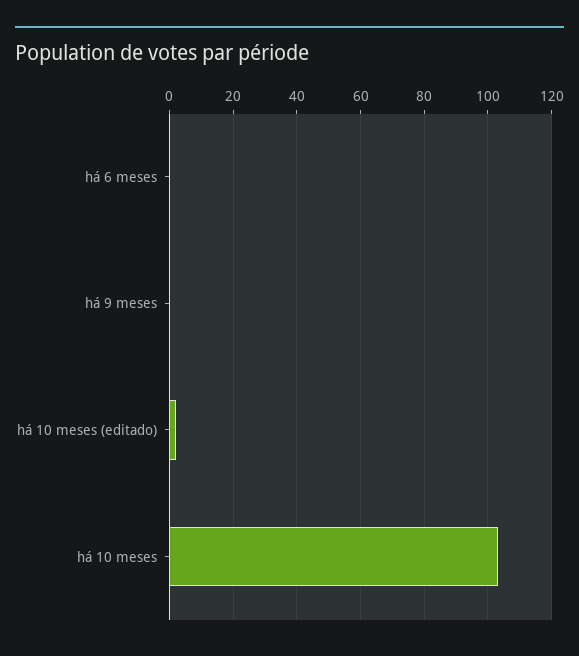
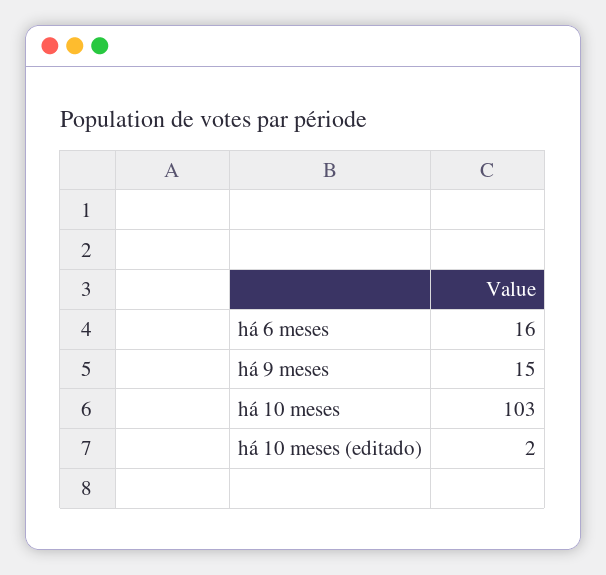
  {
-   "há 6 meses": 0,
+   "há 6 meses": 16,
-   "há 9 meses": 0,
+   "há 9 meses": 15,
    "há 10 meses (editado)": 2,
    "há 10 meses": 103
  }

